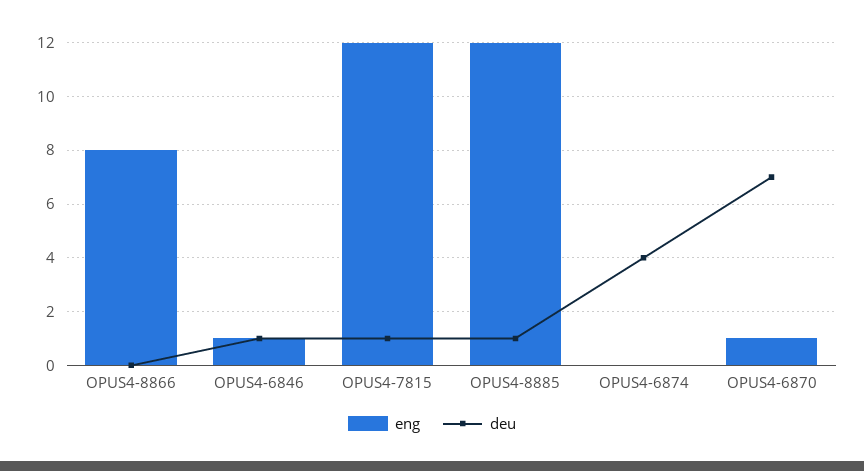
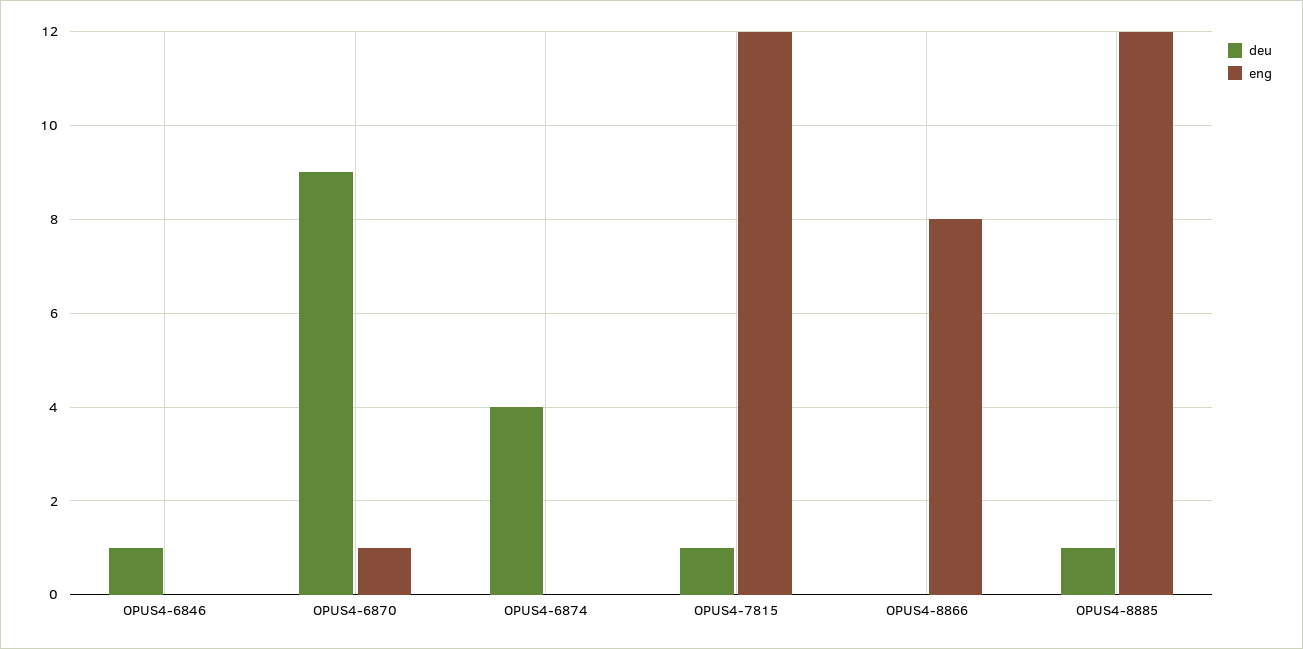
  {
    "eng": {
      "OPUS4-8866": 8,
-     "OPUS4-6846": 1,
+     "OPUS4-6846": 0,
      "OPUS4-7815": 12,
      "OPUS4-8885": 12,
      "OPUS4-6874": 0,
      "OPUS4-6870": 1
    },
    "deu": {
      "OPUS4-8866": 0,
      "OPUS4-6846": 1,
      "OPUS4-7815": 1,
      "OPUS4-8885": 1,
      "OPUS4-6874": 4,
-     "OPUS4-6870": 7
+     "OPUS4-6870": 9
    }
  }

